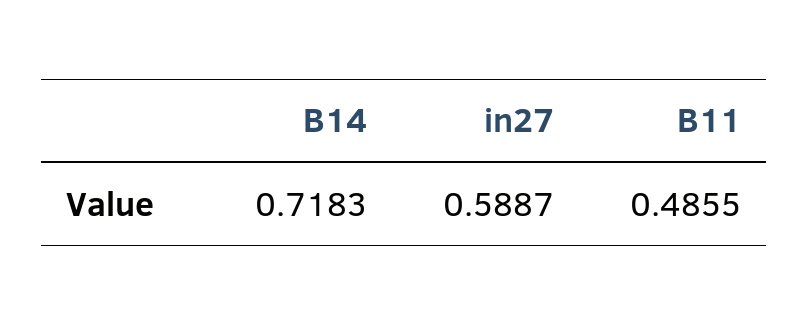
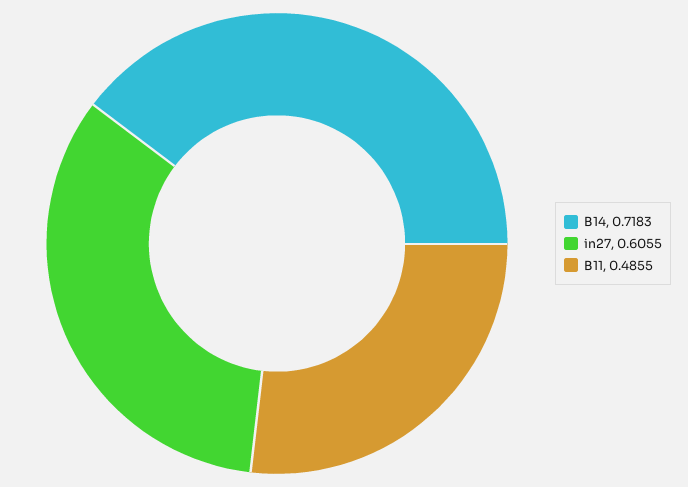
  {
    "B14": 0.7183,
-   "in27": 0.5887,
+   "in27": 0.6055,
    "B11": 0.4855
  }

